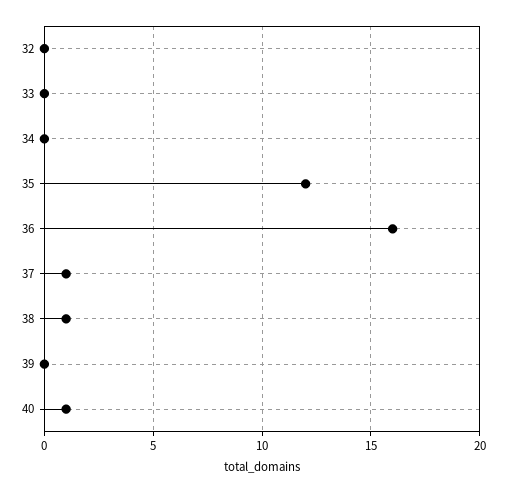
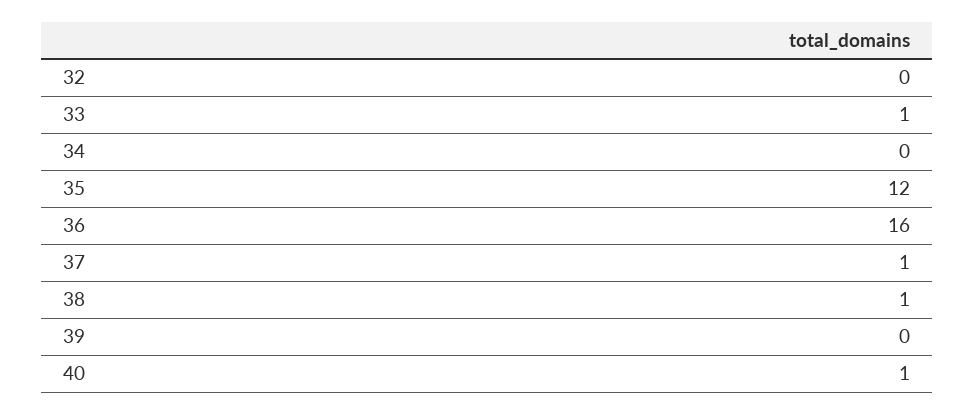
  {
    "32": 0,
-   "33": 0,
+   "33": 1,
    "34": 0,
    "35": 12,
    "36": 16,
    "37": 1,
    "38": 1,
    "39": 0,
    "40": 1
  }

